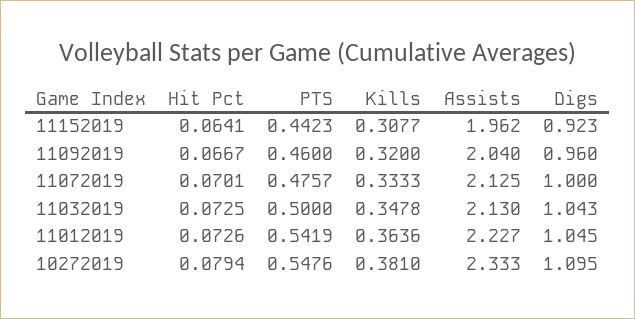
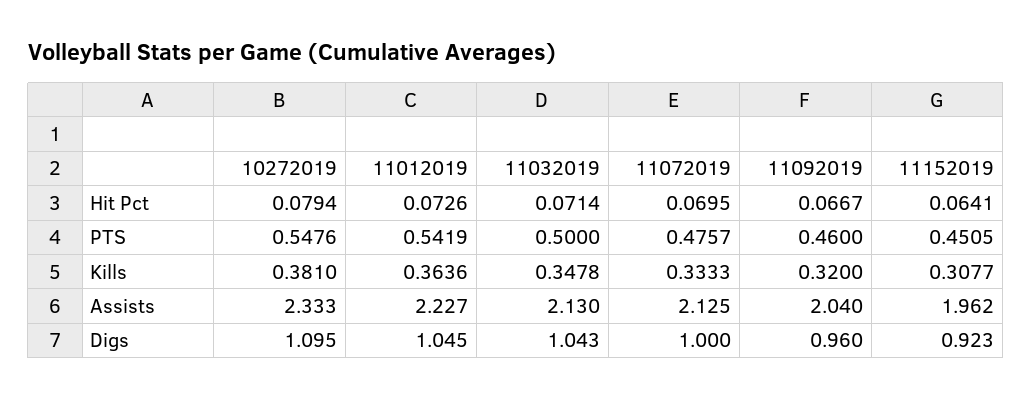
  {
    "Hit Pct": {
      "11152019": 0.0641,
      "11092019": 0.0667,
-     "11072019": 0.0701,
+     "11072019": 0.0695,
-     "11032019": 0.0725,
+     "11032019": 0.0714,
      "11012019": 0.0726,
      "10272019": 0.0794
    },
    "PTS": {
-     "11152019": 0.4423,
+     "11152019": 0.4505,
      "11092019": 0.46,
      "11072019": 0.4757,
      "11032019": 0.5,
      "11012019": 0.5419,
      "10272019": 0.5476
    },
    "Kills": {
      "11152019": 0.3077,
      "11092019": 0.32,
      "11072019": 0.3333,
      "11032019": 0.3478,
      "11012019": 0.3636,
      "10272019": 0.381
    },
    "Assists": {
      "11152019": 1.962,
      "11092019": 2.04,
      "11072019": 2.125,
      "11032019": 2.13,
      "11012019": 2.227,
      "10272019": 2.333
    },
    "Digs": {
      "11152019": 0.923,
      "11092019": 0.96,
      "11072019": 1,
      "11032019": 1.043,
      "11012019": 1.045,
      "10272019": 1.095
    }
  }

